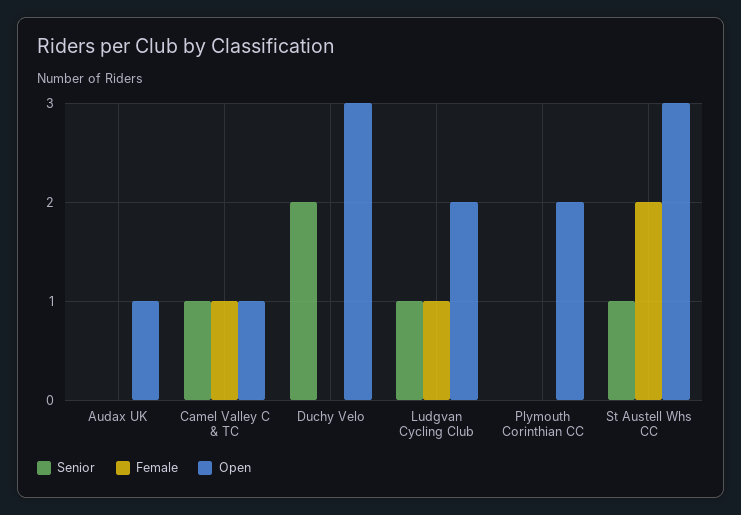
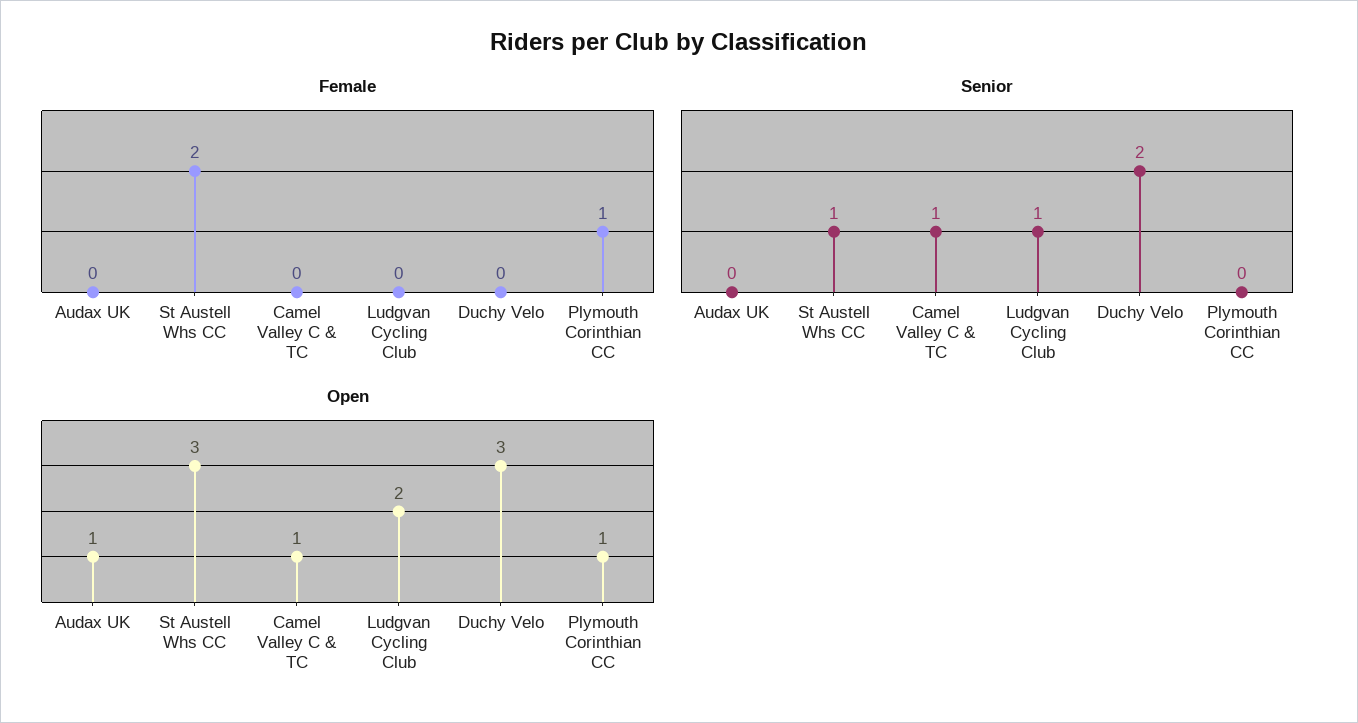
  {
    "Senior": {
      "Audax UK": 0,
      "Camel Valley C & TC": 1,
      "Duchy Velo": 2,
      "Ludgvan Cycling Club": 1,
      "Plymouth Corinthian CC": 0,
      "St Austell Whs CC": 1
    },
    "Female": {
      "Audax UK": 0,
-     "Camel Valley C & TC": 1,
+     "Camel Valley C & TC": 0,
      "Duchy Velo": 0,
-     "Ludgvan Cycling Club": 1,
+     "Ludgvan Cycling Club": 0,
-     "Plymouth Corinthian CC": 0,
+     "Plymouth Corinthian CC": 1,
      "St Austell Whs CC": 2
    },
    "Open": {
      "Audax UK": 1,
      "Camel Valley C & TC": 1,
      "Duchy Velo": 3,
      "Ludgvan Cycling Club": 2,
-     "Plymouth Corinthian CC": 2,
+     "Plymouth Corinthian CC": 1,
      "St Austell Whs CC": 3
    }
  }

